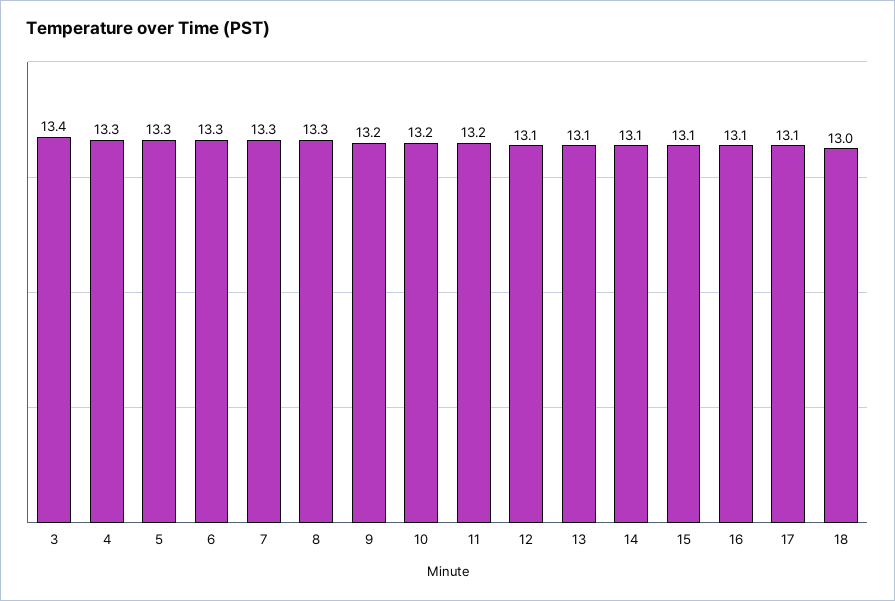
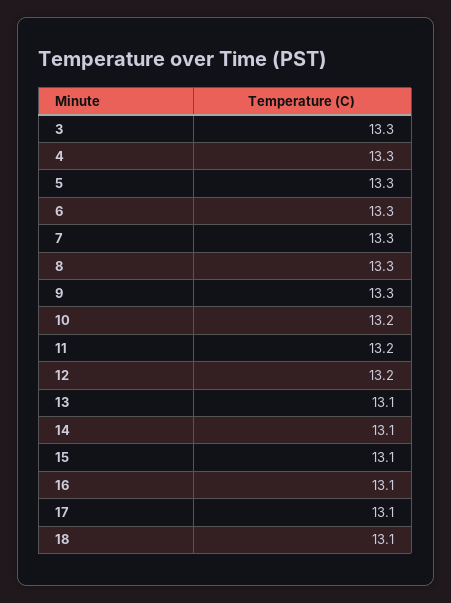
  {
-   "3": 13.4,
+   "3": 13.3,
    "4": 13.3,
    "5": 13.3,
    "6": 13.3,
    "7": 13.3,
    "8": 13.3,
-   "9": 13.2,
+   "9": 13.3,
    "10": 13.2,
    "11": 13.2,
-   "12": 13.1,
+   "12": 13.2,
    "13": 13.1,
    "14": 13.1,
    "15": 13.1,
    "16": 13.1,
    "17": 13.1,
-   "18": 13
+   "18": 13.1
  }

